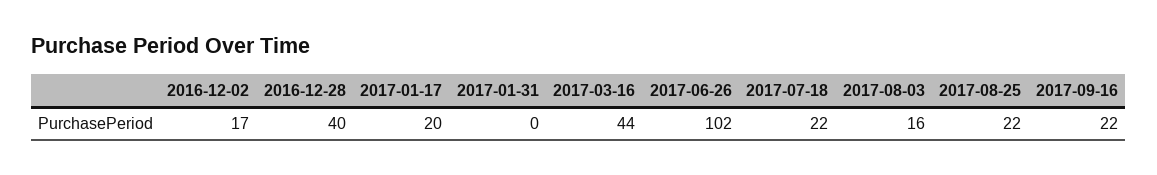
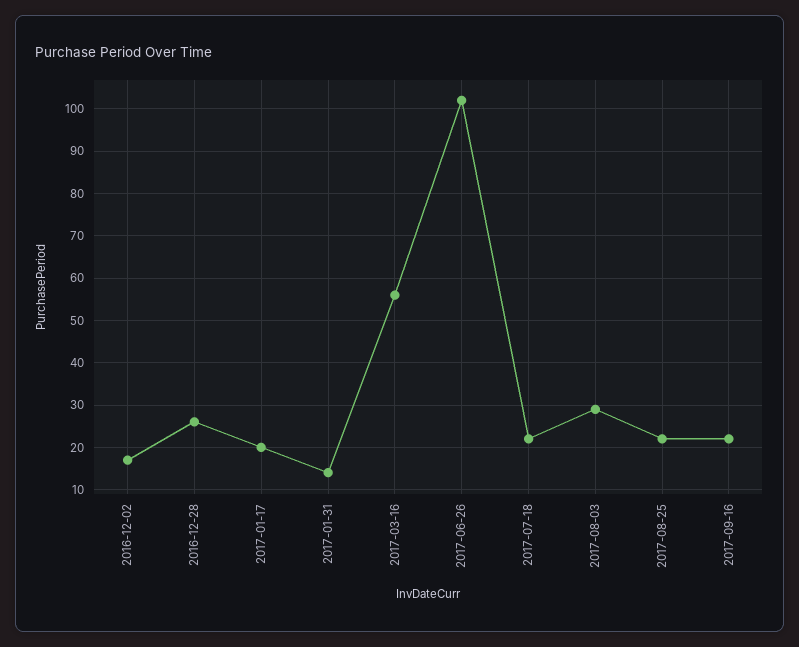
  {
    "2016-12-02": 17,
-   "2016-12-28": 40,
+   "2016-12-28": 25,
    "2017-01-17": 20,
-   "2017-01-31": 0,
+   "2017-01-31": 15,
-   "2017-03-16": 44,
+   "2017-03-16": 55,
    "2017-06-26": 102,
    "2017-07-18": 22,
-   "2017-08-03": 16,
+   "2017-08-03": 30,
    "2017-08-25": 22,
    "2017-09-16": 22
  }

